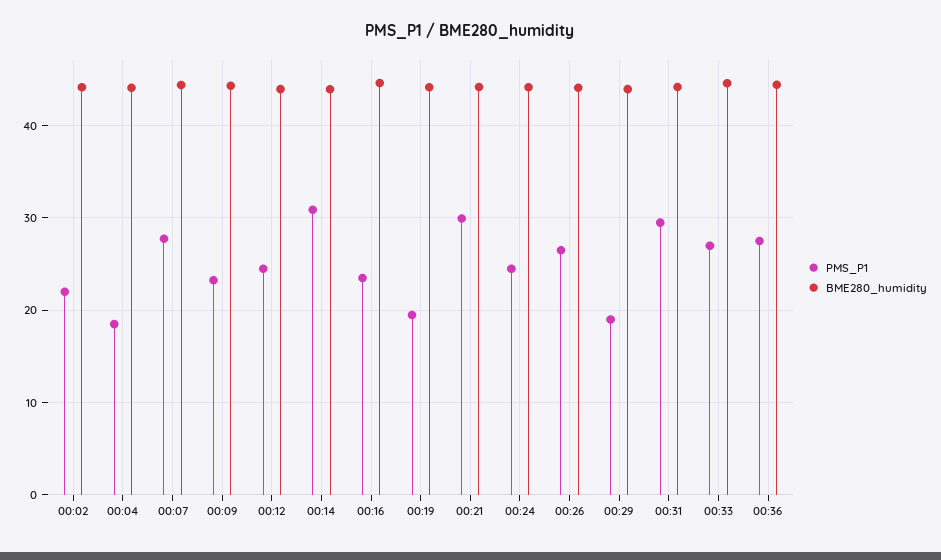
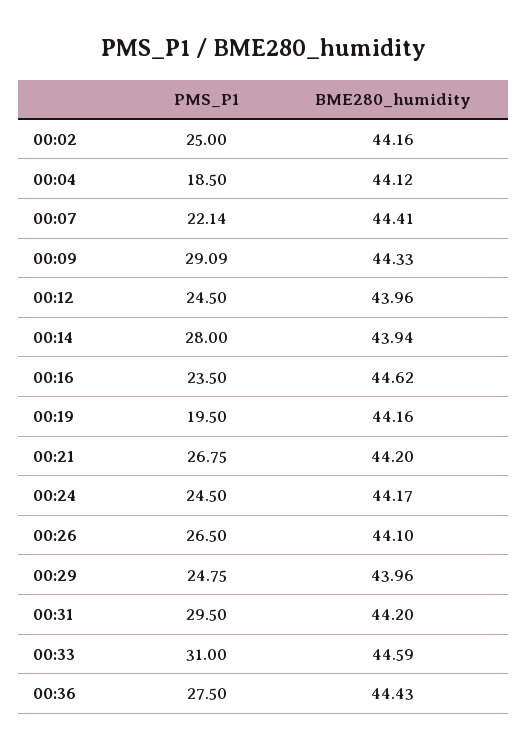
  {
    "PMS_P1": {
-     "00:02": 22,
+     "00:02": 25,
      "00:04": 18.5,
-     "00:07": 28,
+     "00:07": 22.14,
-     "00:09": 23,
+     "00:09": 29.09,
      "00:12": 24.5,
-     "00:14": 31,
+     "00:14": 28,
      "00:16": 23.5,
      "00:19": 19.5,
-     "00:21": 30,
+     "00:21": 26.75,
      "00:24": 24.5,
      "00:26": 26.5,
-     "00:29": 19,
+     "00:29": 24.75,
      "00:31": 29.5,
-     "00:33": 27,
+     "00:33": 31,
      "00:36": 27.5
    },
    "BME280_humidity": {
      "00:02": 44.16,
      "00:04": 44.12,
      "00:07": 44.41,
      "00:09": 44.33,
      "00:12": 43.96,
      "00:14": 43.94,
      "00:16": 44.62,
      "00:19": 44.16,
      "00:21": 44.2,
      "00:24": 44.17,
      "00:26": 44.1,
      "00:29": 43.96,
      "00:31": 44.2,
      "00:33": 44.59,
      "00:36": 44.43
    }
  }

